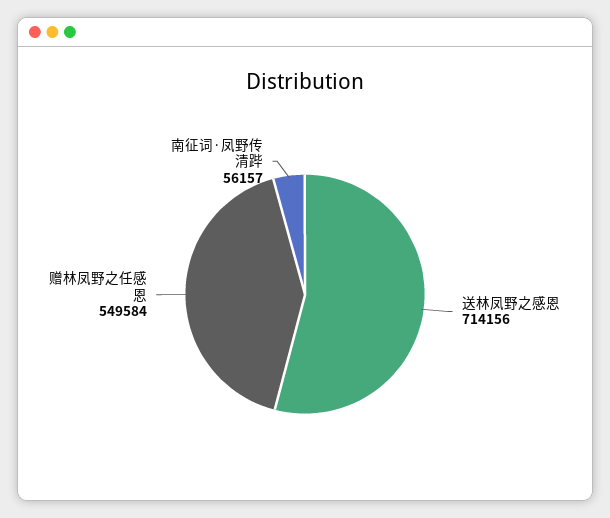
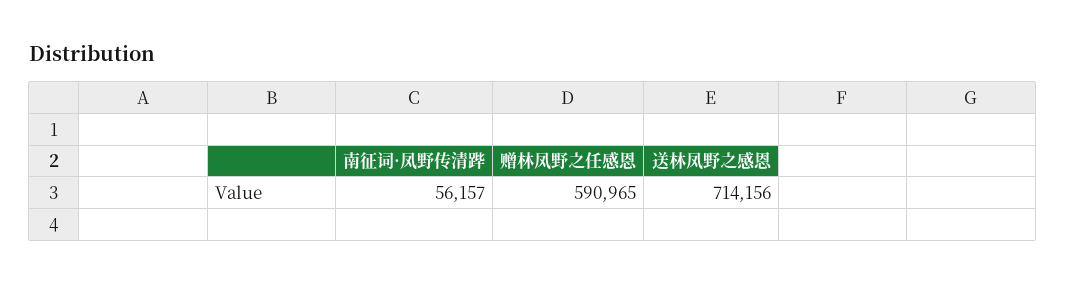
  {
    "送林凤野之感恩": 714156,
-   "赠林凤野之任感恩": 549584,
+   "赠林凤野之任感恩": 590965,
    "南征词·凤野传清跸": 56157
  }

